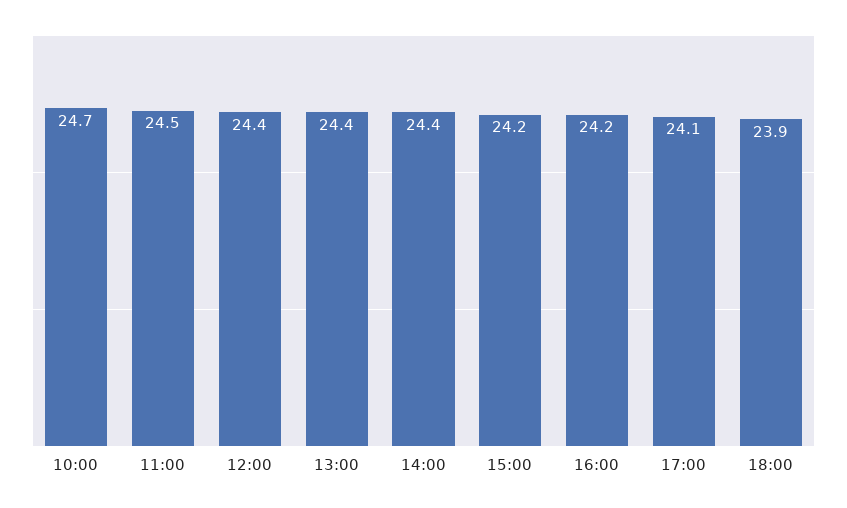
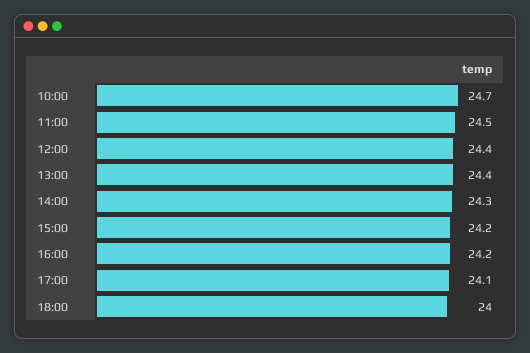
  {
    "10:00": 24.7,
    "11:00": 24.5,
    "12:00": 24.4,
    "13:00": 24.4,
-   "14:00": 24.4,
+   "14:00": 24.3,
    "15:00": 24.2,
    "16:00": 24.2,
    "17:00": 24.1,
-   "18:00": 23.9
+   "18:00": 24
  }

